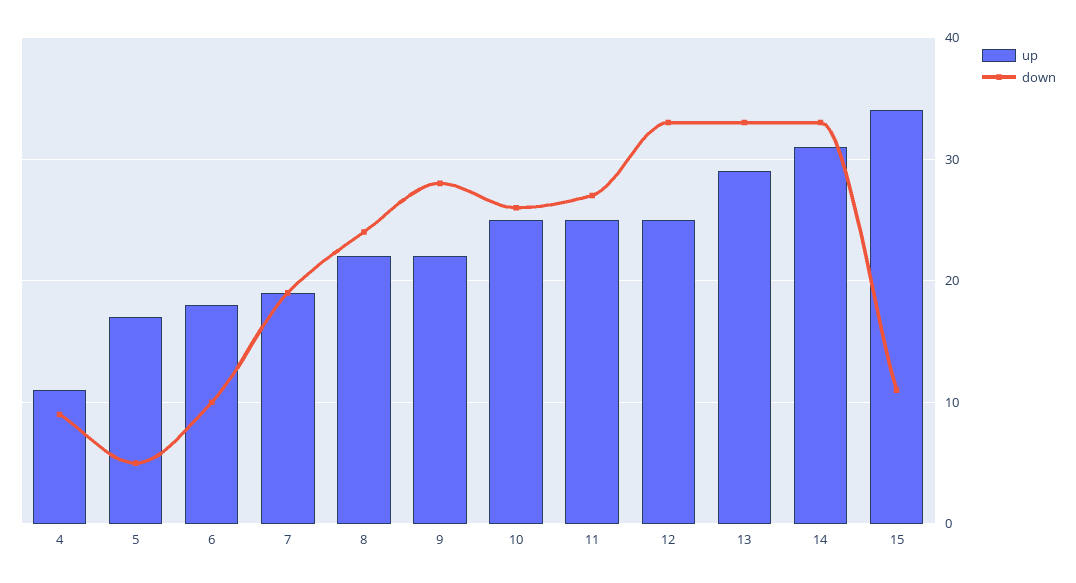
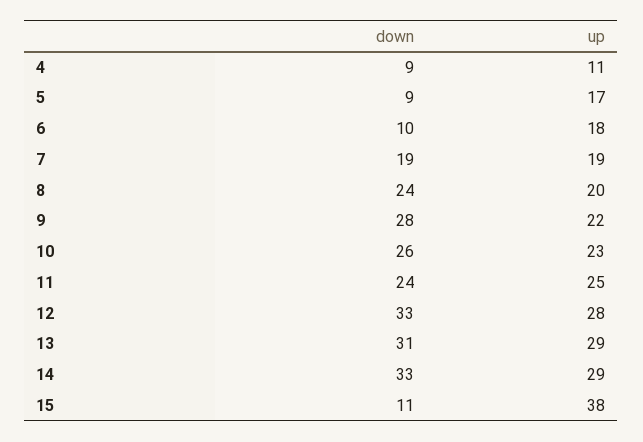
  {
    "up": {
      "4": 11,
      "5": 17,
      "6": 18,
      "7": 19,
-     "8": 22,
+     "8": 20,
      "9": 22,
-     "10": 25,
+     "10": 23,
      "11": 25,
-     "12": 25,
+     "12": 28,
      "13": 29,
-     "14": 31,
+     "14": 29,
-     "15": 34
+     "15": 38
    },
    "down": {
      "4": 9,
-     "5": 5,
+     "5": 9,
      "6": 10,
      "7": 19,
      "8": 24,
      "9": 28,
      "10": 26,
-     "11": 27,
+     "11": 24,
      "12": 33,
-     "13": 33,
+     "13": 31,
      "14": 33,
      "15": 11
    }
  }

